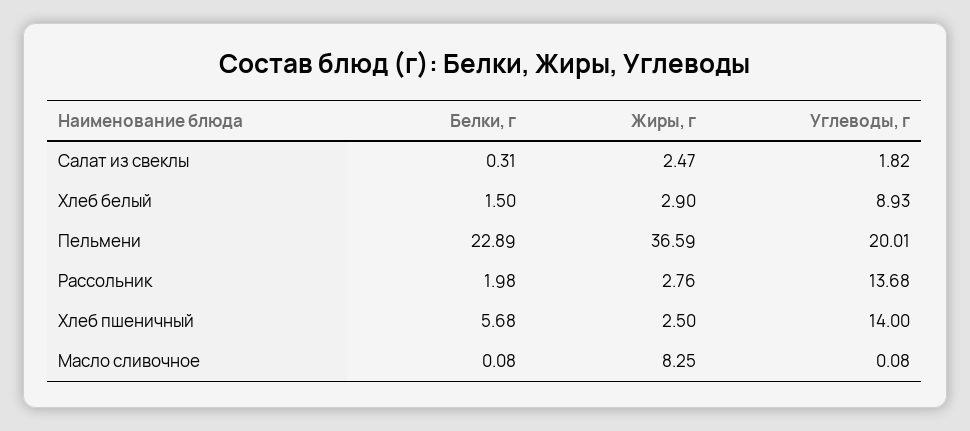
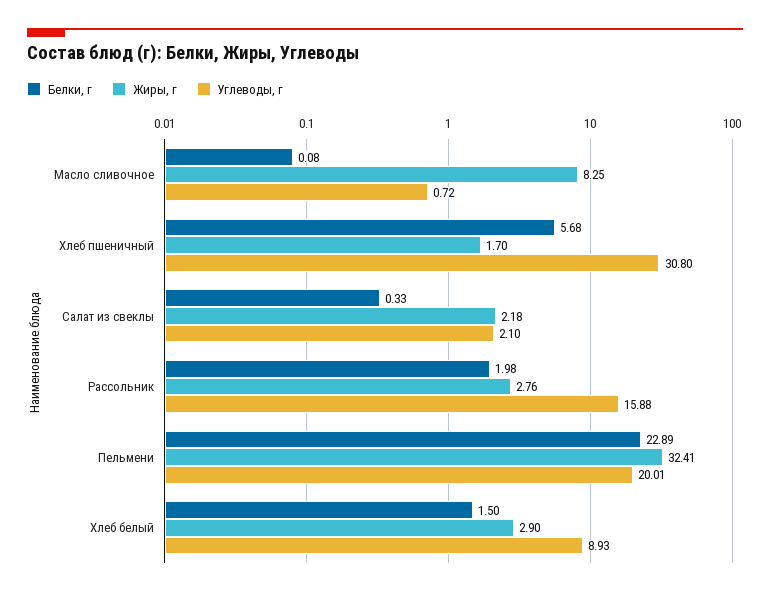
  {
    "Белки, г": {
-     "Салат из свеклы": 0.31,
+     "Салат из свеклы": 0.33,
      "Хлеб белый": 1.5,
      "Пельмени": 22.89,
      "Рассольник": 1.98,
      "Хлеб пшеничный": 5.68,
      "Масло сливочное": 0.08
    },
    "Жиры, г": {
-     "Салат из свеклы": 2.47,
+     "Салат из свеклы": 2.18,
      "Хлеб белый": 2.9,
-     "Пельмени": 36.59,
+     "Пельмени": 32.41,
      "Рассольник": 2.76,
-     "Хлеб пшеничный": 2.5,
+     "Хлеб пшеничный": 1.7,
      "Масло сливочное": 8.25
    },
    "Углеводы, г": {
-     "Салат из свеклы": 1.82,
+     "Салат из свеклы": 2.1,
      "Хлеб белый": 8.93,
      "Пельмени": 20.01,
-     "Рассольник": 13.68,
+     "Рассольник": 15.88,
-     "Хлеб пшеничный": 14,
+     "Хлеб пшеничный": 30.8,
-     "Масло сливочное": 0.08
+     "Масло сливочное": 0.72
    }
  }

